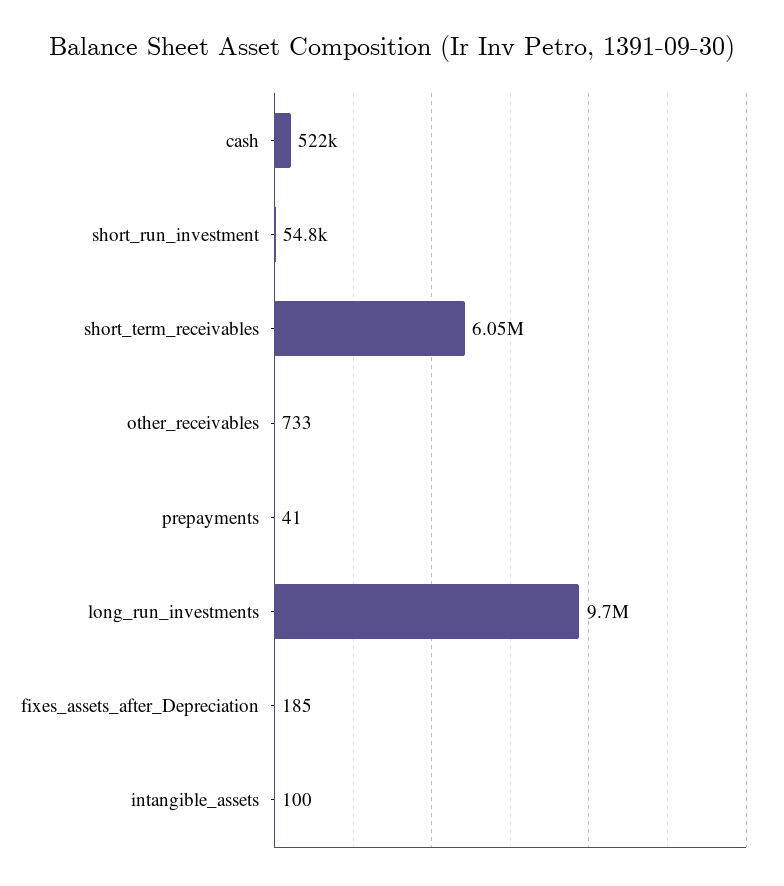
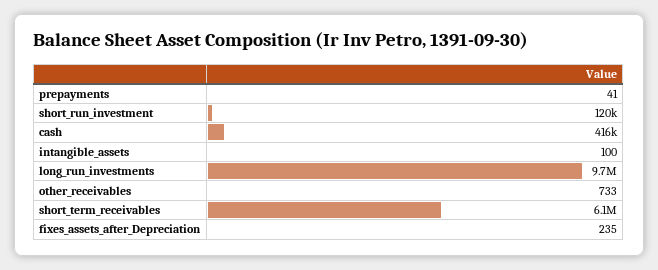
  {
-   "cash": 522000,
+   "cash": 416000,
-   "short_run_investment": 54800,
+   "short_run_investment": 120000,
    "short_term_receivables": 6050000,
    "other_receivables": 733,
    "prepayments": 41,
    "long_run_investments": 9700000,
-   "fixes_assets_after_Depreciation": 185,
+   "fixes_assets_after_Depreciation": 235,
    "intangible_assets": 100
  }

